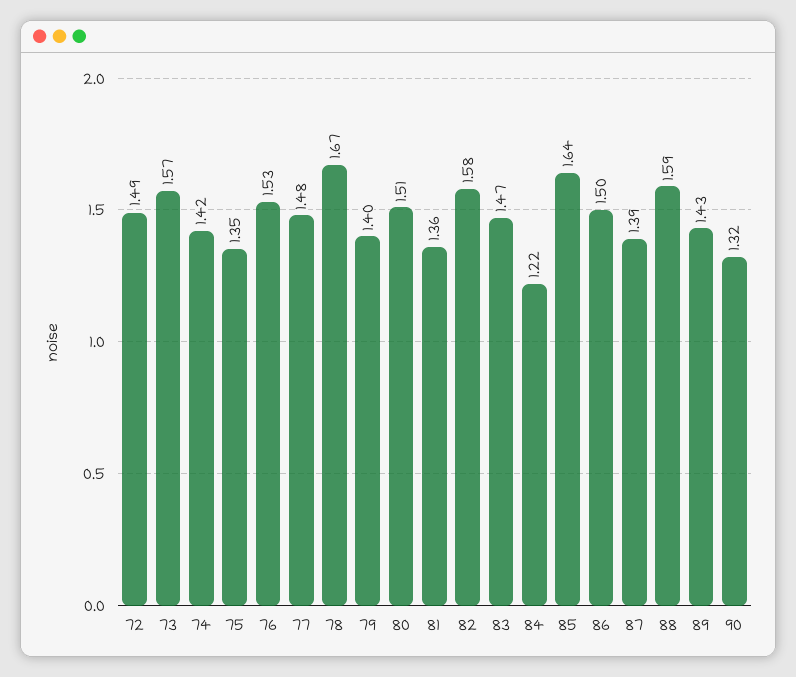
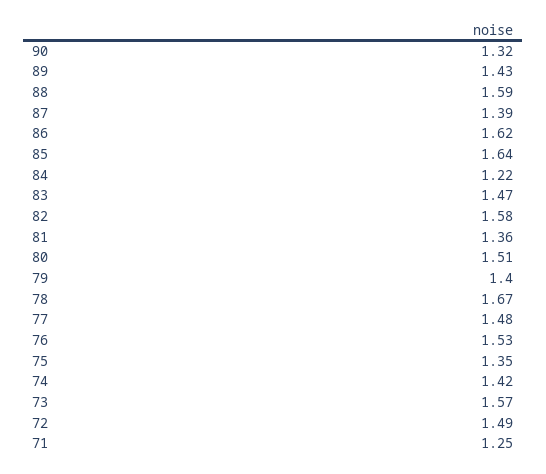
  {
    "72": 1.49,
    "73": 1.57,
    "74": 1.42,
    "75": 1.35,
    "76": 1.53,
    "77": 1.48,
    "78": 1.67,
    "79": 1.4,
    "80": 1.51,
    "81": 1.36,
    "82": 1.58,
    "83": 1.47,
    "84": 1.22,
    "85": 1.64,
-   "86": 1.5,
+   "86": 1.62,
    "87": 1.39,
    "88": 1.59,
    "89": 1.43,
-   "90": 1.32
+   "90": 1.32,
+   "71": 1.25
  }

